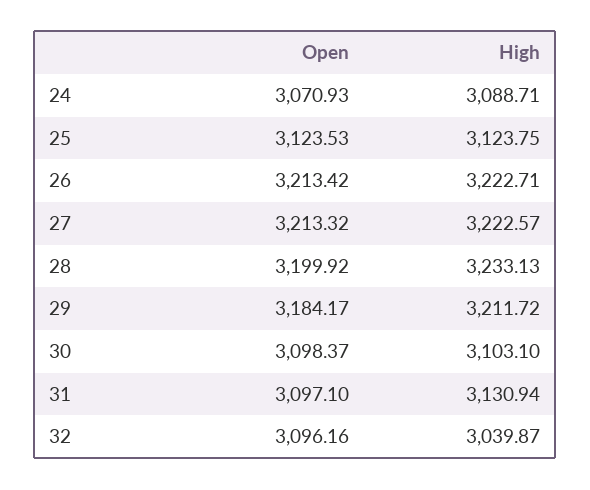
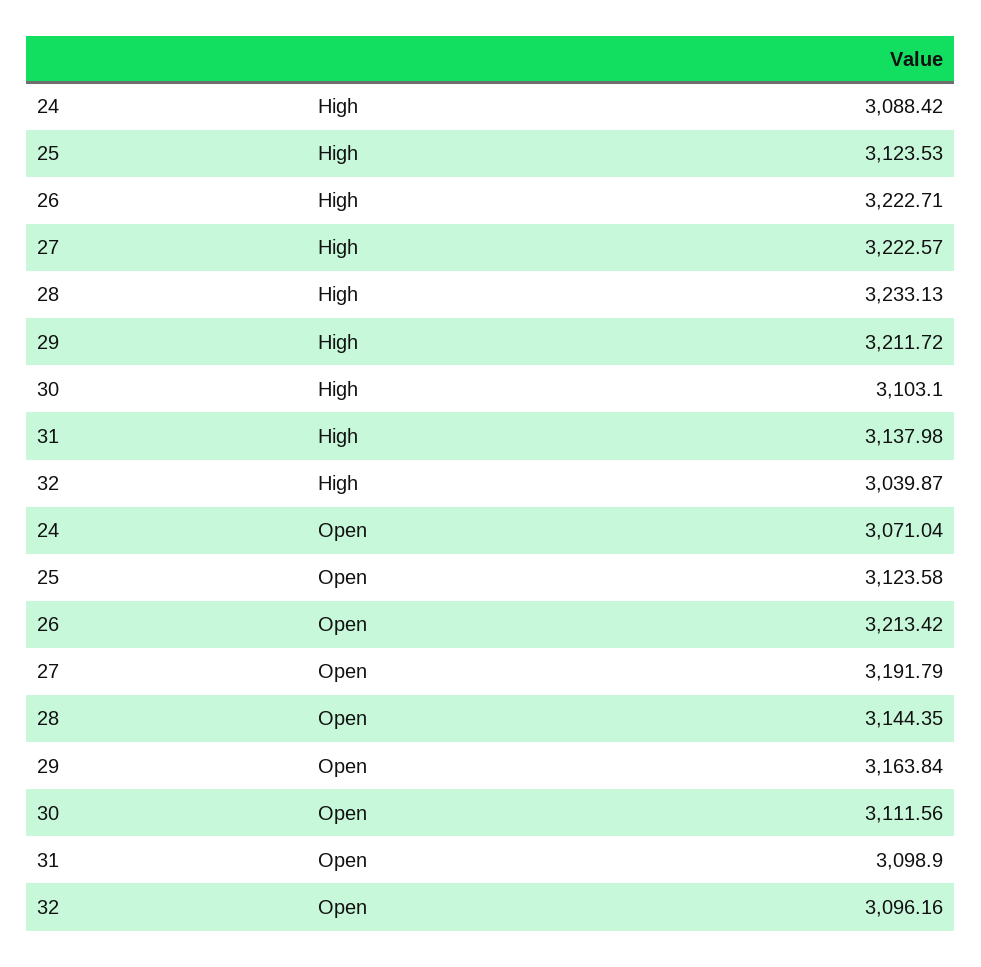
  {
    "Open": {
-     "24": 3070.93,
+     "24": 3071.04,
-     "25": 3123.53,
+     "25": 3123.58,
      "26": 3213.42,
-     "27": 3213.32,
+     "27": 3191.79,
-     "28": 3199.92,
+     "28": 3144.35,
-     "29": 3184.17,
+     "29": 3163.84,
-     "30": 3098.37,
+     "30": 3111.56,
-     "31": 3097.1,
+     "31": 3098.9,
      "32": 3096.16
    },
    "High": {
-     "24": 3088.71,
+     "24": 3088.42,
-     "25": 3123.75,
+     "25": 3123.53,
      "26": 3222.71,
      "27": 3222.57,
      "28": 3233.13,
      "29": 3211.72,
      "30": 3103.1,
-     "31": 3130.94,
+     "31": 3137.98,
      "32": 3039.87
    }
  }

